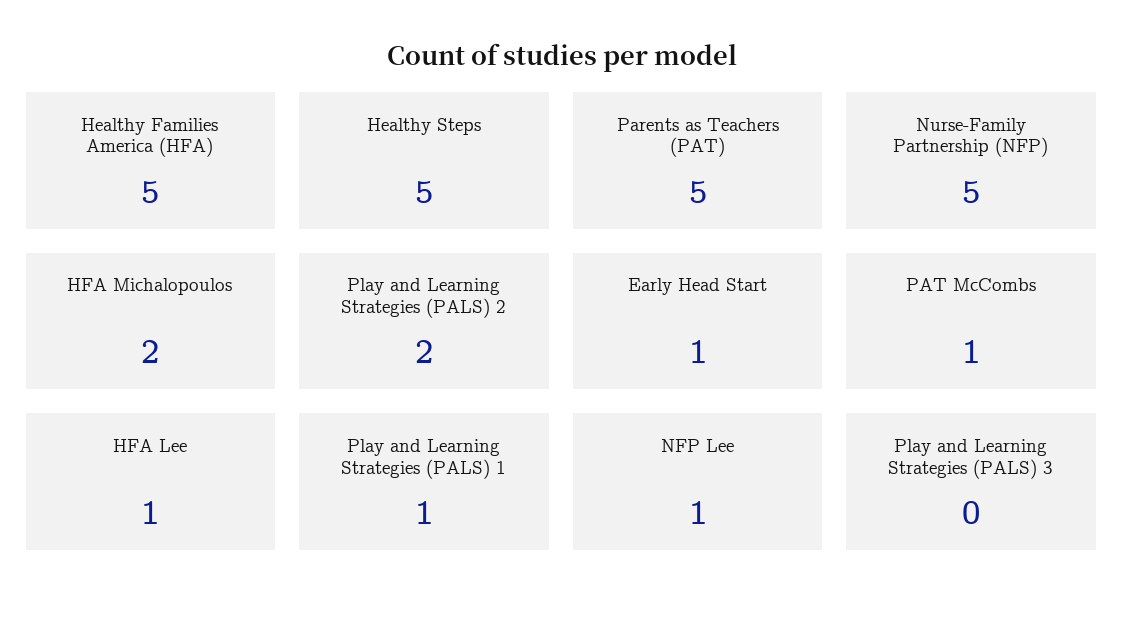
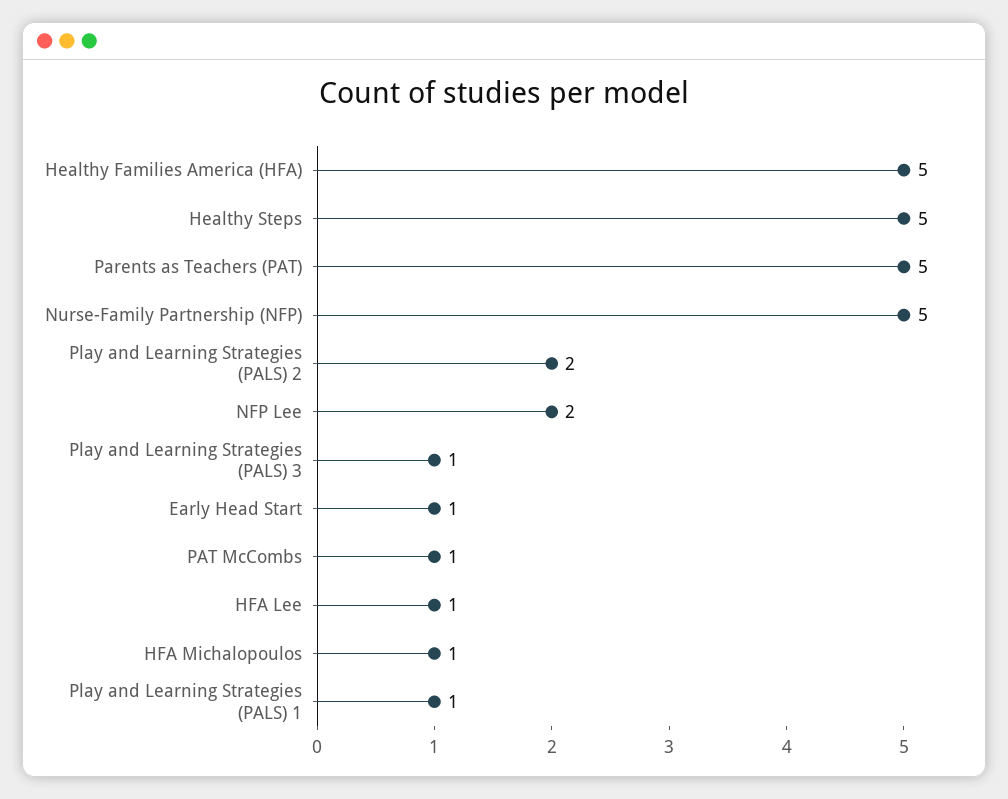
  {
    "Healthy Families America (HFA)": 5,
    "Healthy Steps": 5,
    "Parents as Teachers (PAT)": 5,
    "Nurse-Family Partnership (NFP)": 5,
-   "HFA Michalopoulos": 2,
+   "HFA Michalopoulos": 1,
    "Play and Learning Strategies (PALS) 2": 2,
    "Early Head Start": 1,
    "PAT McCombs": 1,
    "HFA Lee": 1,
    "Play and Learning Strategies (PALS) 1": 1,
-   "NFP Lee": 1,
+   "NFP Lee": 2,
-   "Play and Learning Strategies (PALS) 3": 0
+   "Play and Learning Strategies (PALS) 3": 1
  }

